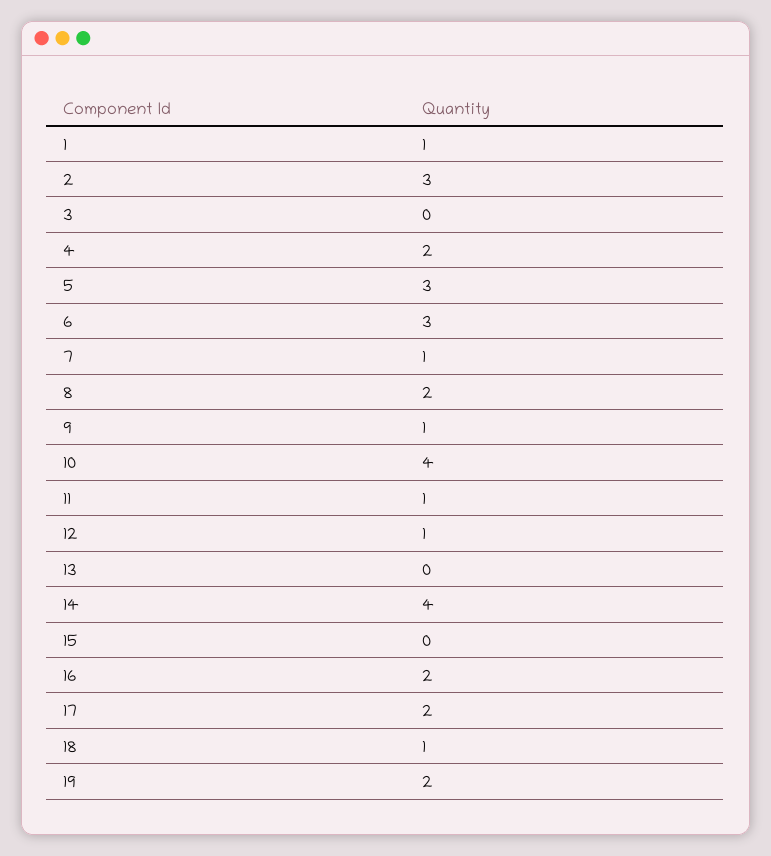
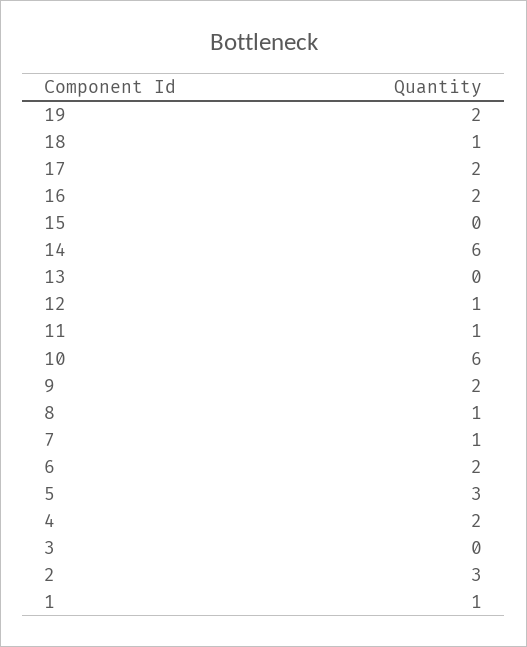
  {
    "1": 1,
    "2": 3,
    "3": 0,
    "4": 2,
    "5": 3,
-   "6": 3,
+   "6": 2,
    "7": 1,
-   "8": 2,
+   "8": 1,
-   "9": 1,
+   "9": 2,
-   "10": 4,
+   "10": 6,
    "11": 1,
    "12": 1,
    "13": 0,
-   "14": 4,
+   "14": 6,
    "15": 0,
    "16": 2,
    "17": 2,
    "18": 1,
    "19": 2
  }

